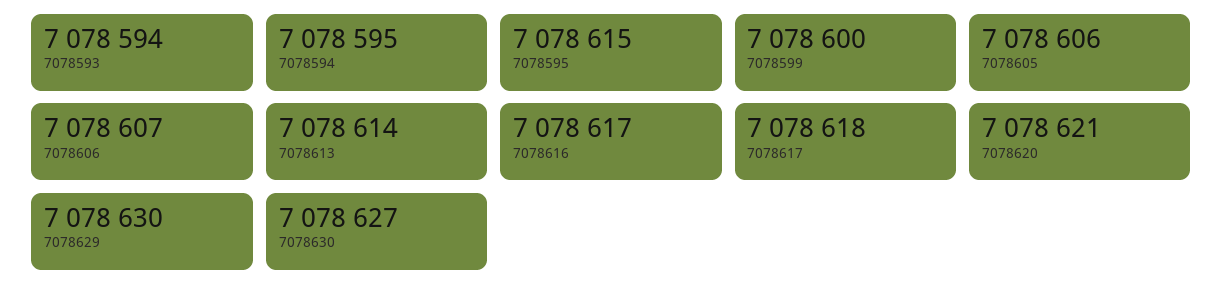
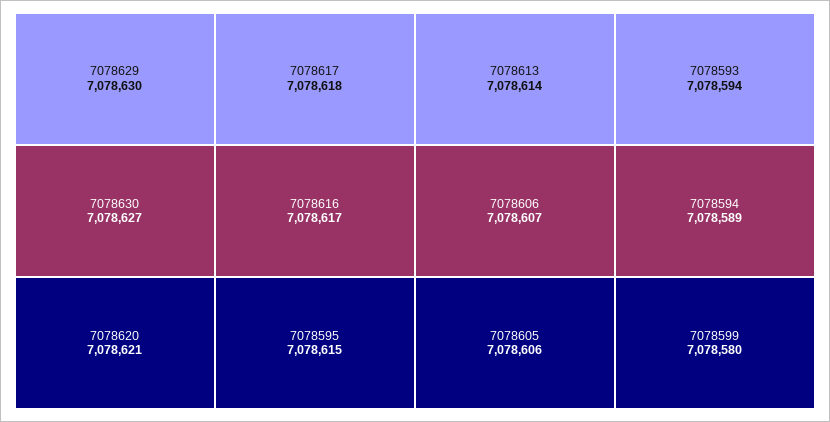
  {
    "7078593": 7078594,
-   "7078594": 7078595,
+   "7078594": 7078589,
    "7078595": 7078615,
-   "7078599": 7078600,
+   "7078599": 7078580,
    "7078605": 7078606,
    "7078606": 7078607,
    "7078613": 7078614,
    "7078616": 7078617,
    "7078617": 7078618,
    "7078620": 7078621,
    "7078629": 7078630,
    "7078630": 7078627
  }

